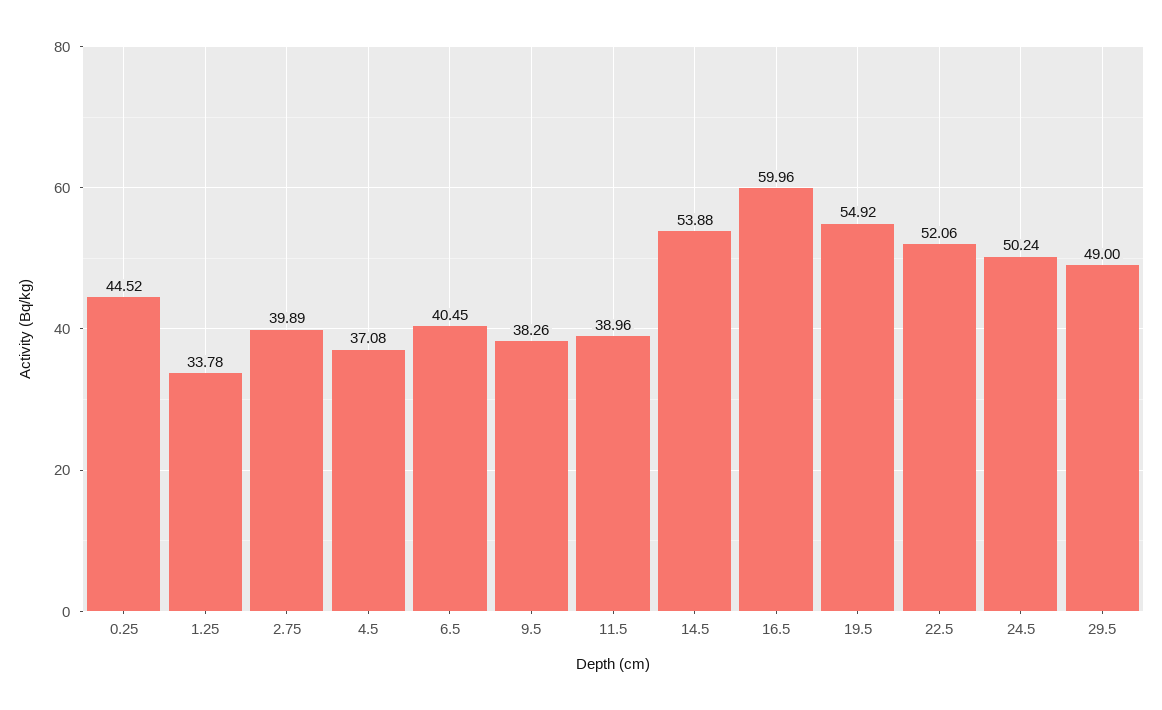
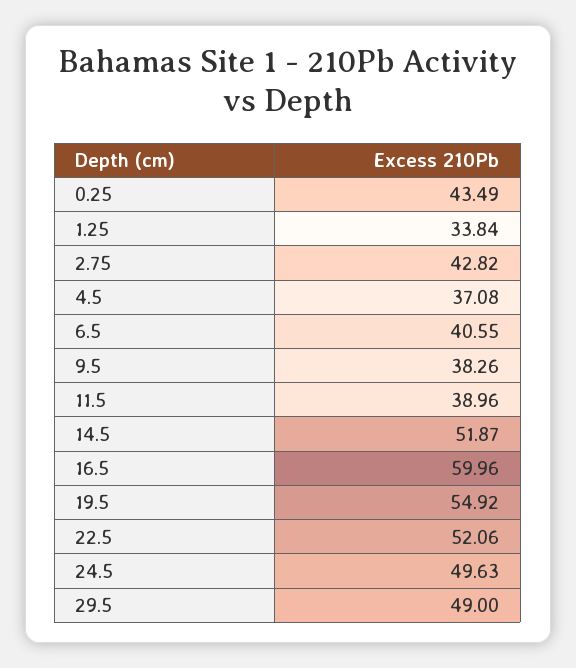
  {
-   "0.25": 44.52,
+   "0.25": 43.49,
-   "1.25": 33.78,
+   "1.25": 33.84,
-   "2.75": 39.89,
+   "2.75": 42.82,
    "4.5": 37.08,
-   "6.5": 40.45,
+   "6.5": 40.55,
    "9.5": 38.26,
    "11.5": 38.96,
-   "14.5": 53.88,
+   "14.5": 51.87,
    "16.5": 59.96,
    "19.5": 54.92,
    "22.5": 52.06,
-   "24.5": 50.24,
+   "24.5": 49.63,
    "29.5": 49
  }

